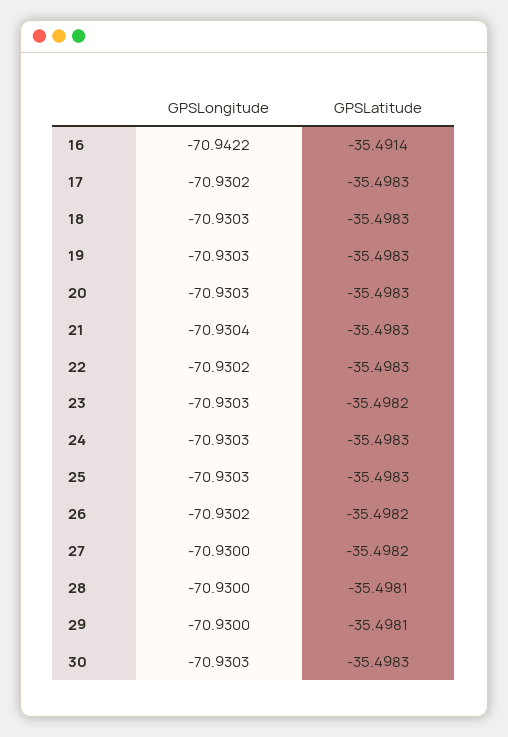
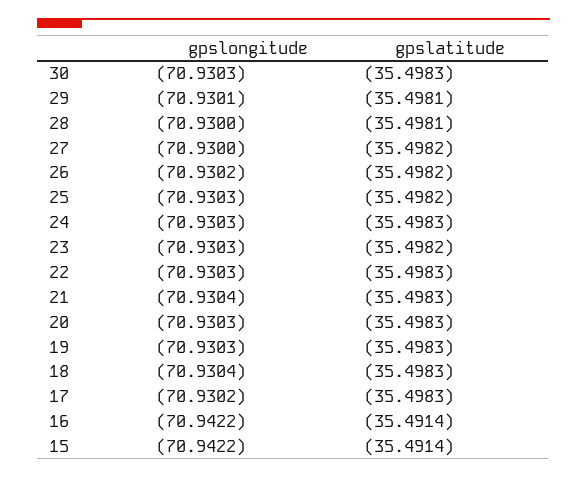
  {
    "GPSLongitude": {
      "16": -70.9422,
      "17": -70.9302,
-     "18": -70.9303,
+     "18": -70.9304,
      "19": -70.9303,
      "20": -70.9303,
      "21": -70.9304,
-     "22": -70.9302,
+     "22": -70.9303,
      "23": -70.9303,
      "24": -70.9303,
      "25": -70.9303,
      "26": -70.9302,
      "27": -70.93,
      "28": -70.93,
-     "29": -70.93,
+     "29": -70.9301,
-     "30": -70.9303
+     "30": -70.9303,
+     "15": -70.9422
    },
    "GPSLatitude": {
      "16": -35.4914,
      "17": -35.4983,
      "18": -35.4983,
      "19": -35.4983,
      "20": -35.4983,
      "21": -35.4983,
      "22": -35.4983,
      "23": -35.4982,
      "24": -35.4983,
-     "25": -35.4983,
+     "25": -35.4982,
      "26": -35.4982,
      "27": -35.4982,
      "28": -35.4981,
      "29": -35.4981,
-     "30": -35.4983
+     "30": -35.4983,
+     "15": -35.4914
    }
  }

